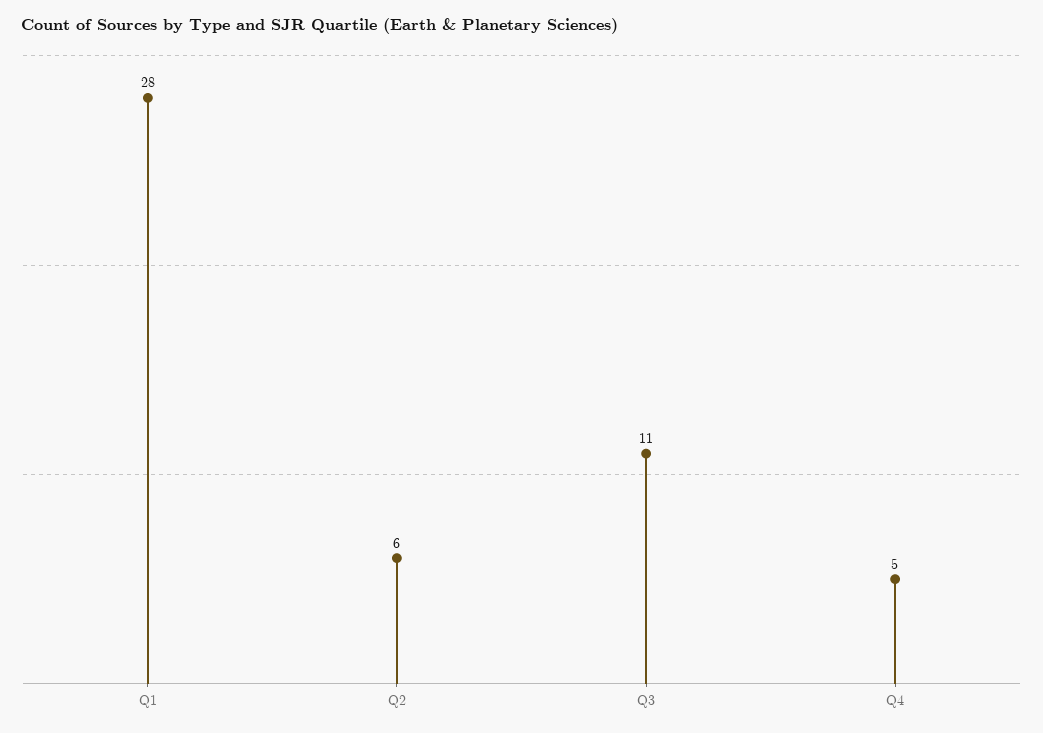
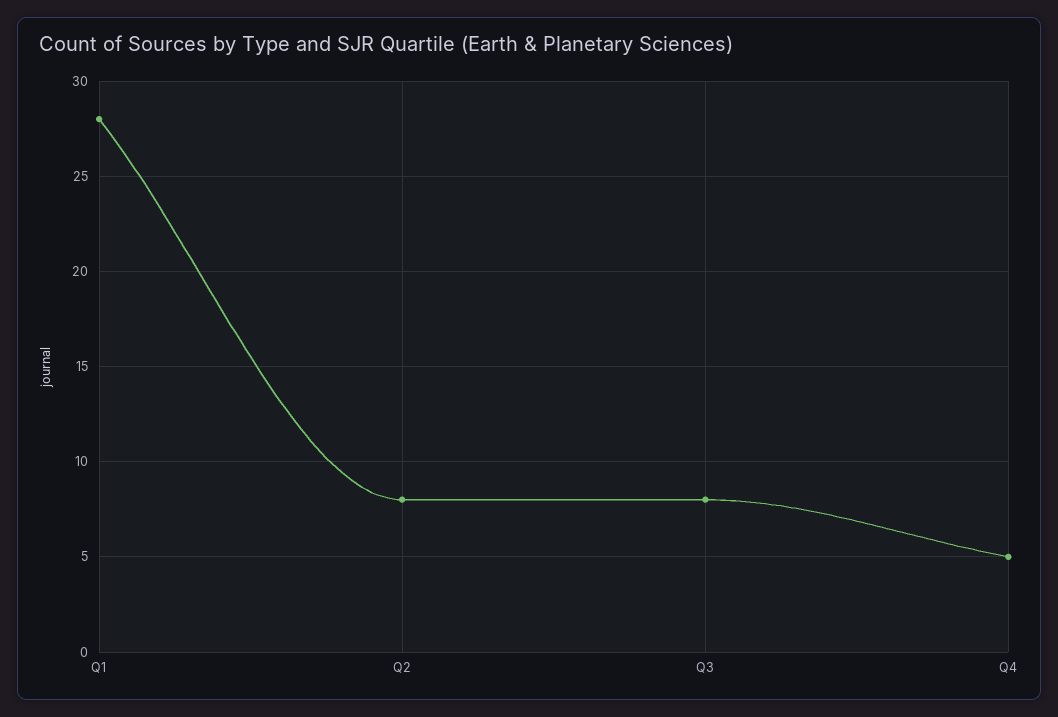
  {
    "Q1": 28,
-   "Q2": 6,
+   "Q2": 8,
-   "Q3": 11,
+   "Q3": 8,
    "Q4": 5
  }

